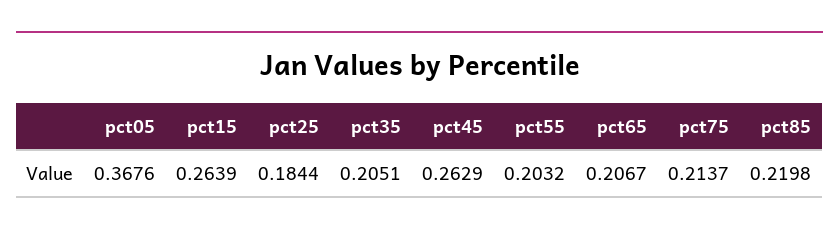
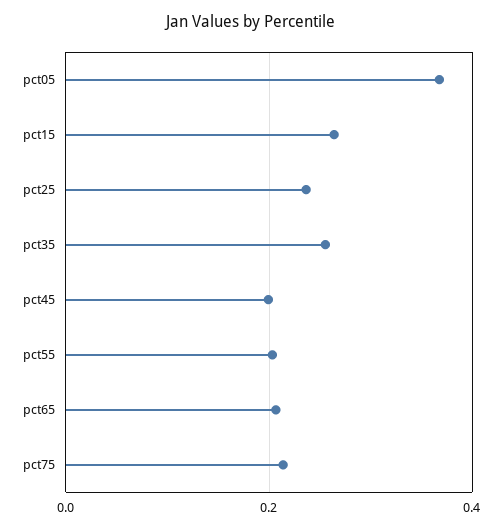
  {
    "pct05": 0.3676,
    "pct15": 0.2639,
-   "pct25": 0.1844,
+   "pct25": 0.24,
-   "pct35": 0.2051,
+   "pct35": 0.26,
-   "pct45": 0.2629,
+   "pct45": 0.2,
    "pct55": 0.2032,
    "pct65": 0.2067,
-   "pct75": 0.2137,
+   "pct75": 0.2137
-   "pct85": 0.2198
  }

